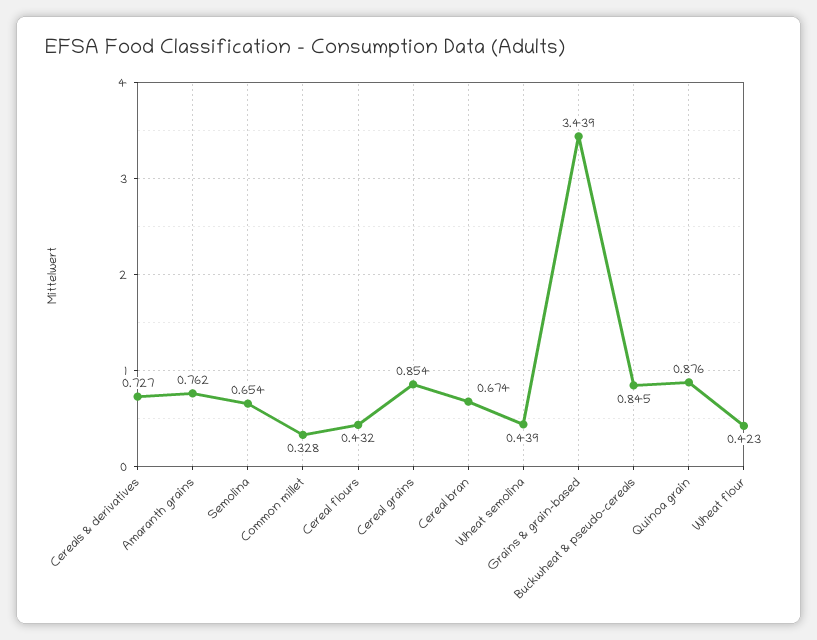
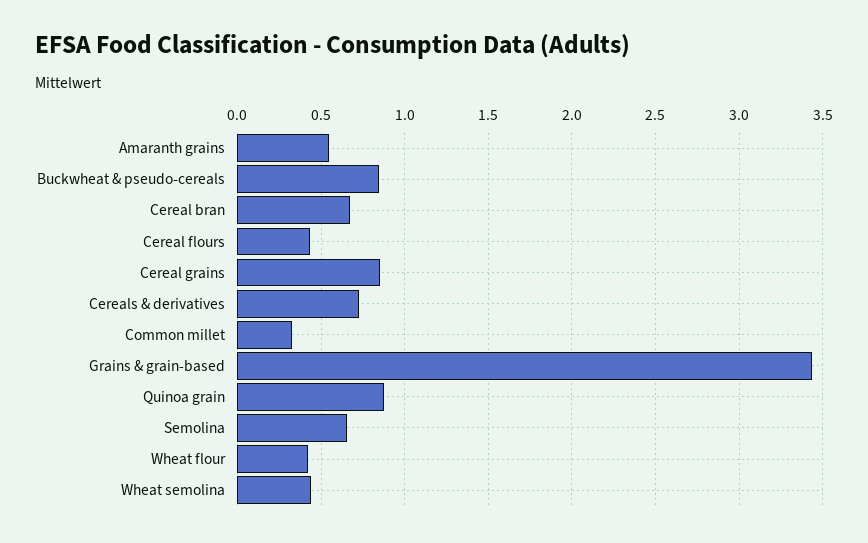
  {
    "Cereals & derivatives": 0.727,
-   "Amaranth grains": 0.762,
+   "Amaranth grains": 0.55,
    "Semolina": 0.654,
    "Common millet": 0.328,
    "Cereal flours": 0.432,
    "Cereal grains": 0.854,
    "Cereal bran": 0.674,
    "Wheat semolina": 0.439,
    "Grains & grain-based": 3.439,
    "Buckwheat & pseudo-cereals": 0.845,
    "Quinoa grain": 0.876,
    "Wheat flour": 0.423
  }

